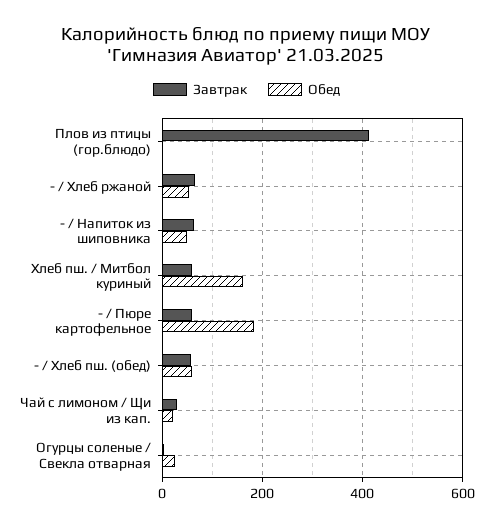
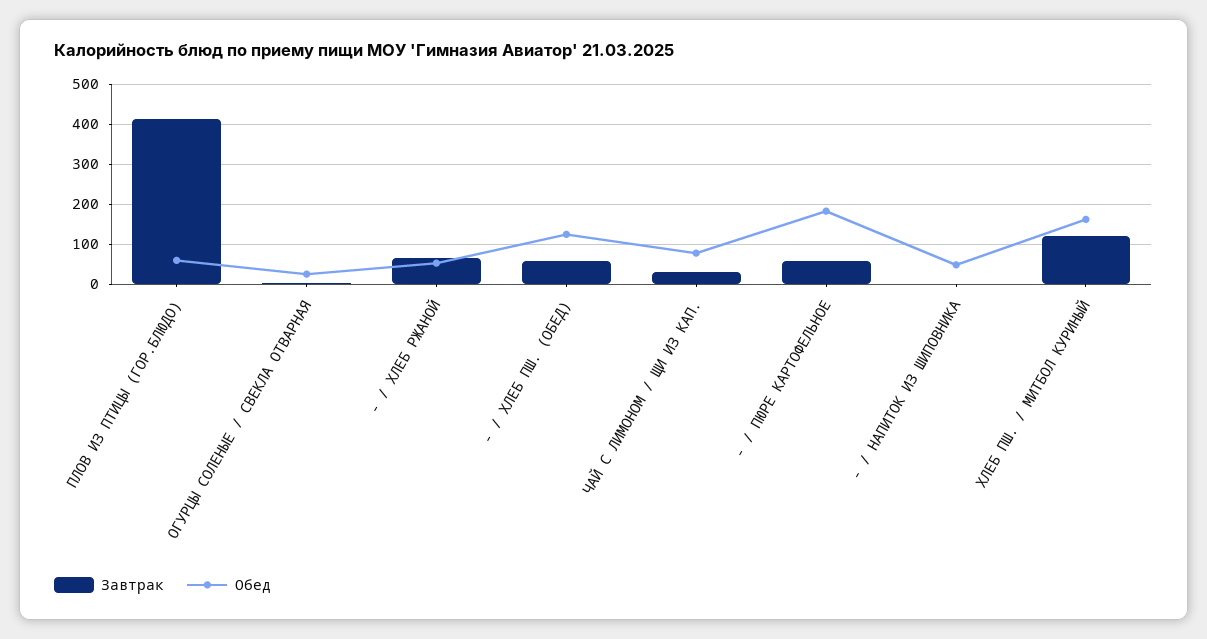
  {
    "Завтрак": {
      "Плов из птицы (гор.блюдо)": 420,
      "- / Хлеб ржаной": 60,
-     "- / Напиток из шиповника": 60,
+     "- / Напиток из шиповника": 0,
-     "Хлеб пш. / Митбол куриный": 60,
+     "Хлеб пш. / Митбол куриный": 120,
      "- / Пюре картофельное": 60,
      "- / Хлеб пш. (обед)": 60,
      "Чай с лимоном / Щи из кап.": 20,
      "Огурцы соленые / Свекла отварная": 0
    },
    "Обед": {
-     "Плов из птицы (гор.блюдо)": 0,
+     "Плов из птицы (гор.блюдо)": 60,
      "- / Хлеб ржаной": 60,
      "- / Напиток из шиповника": 40,
      "Хлеб пш. / Митбол куриный": 160,
      "- / Пюре картофельное": 180,
-     "- / Хлеб пш. (обед)": 60,
+     "- / Хлеб пш. (обед)": 120,
-     "Чай с лимоном / Щи из кап.": 20,
+     "Чай с лимоном / Щи из кап.": 80,
      "Огурцы соленые / Свекла отварная": 20
    }
  }

